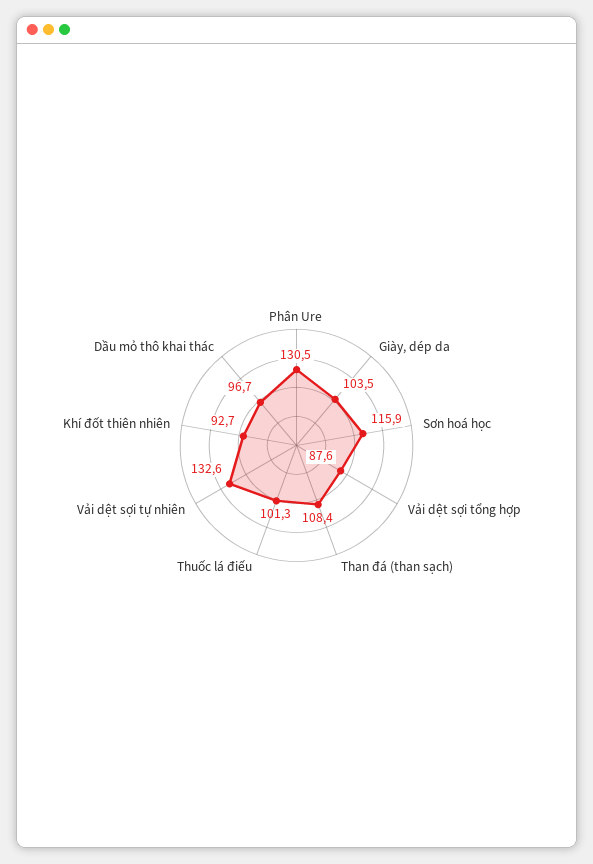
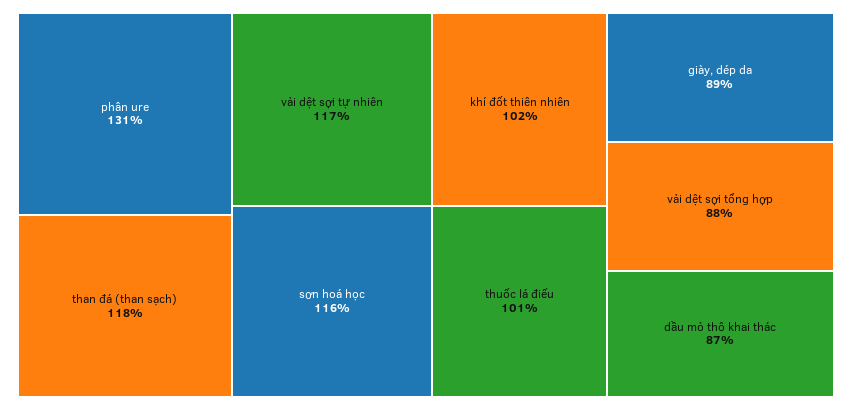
  {
    "Phân Ure": 130.5,
-   "Giày, dép da": 103.5,
+   "Giày, dép da": 89,
    "Sơn hoá học": 115.9,
    "Vải dệt sợi tổng hợp": 87.6,
-   "Than đá (than sạch)": 108.4,
+   "Than đá (than sạch)": 118,
    "Thuốc lá điếu": 101.3,
-   "Vải dệt sợi tự nhiên": 132.6,
+   "Vải dệt sợi tự nhiên": 117,
-   "Khí đốt thiên nhiên": 92.7,
+   "Khí đốt thiên nhiên": 102,
-   "Dầu mỏ thô khai thác": 96.7
+   "Dầu mỏ thô khai thác": 87
  }

